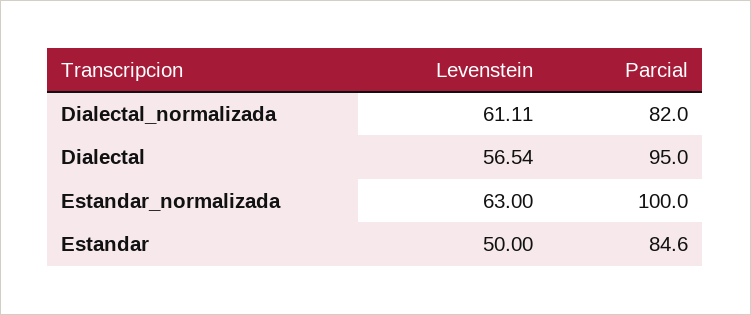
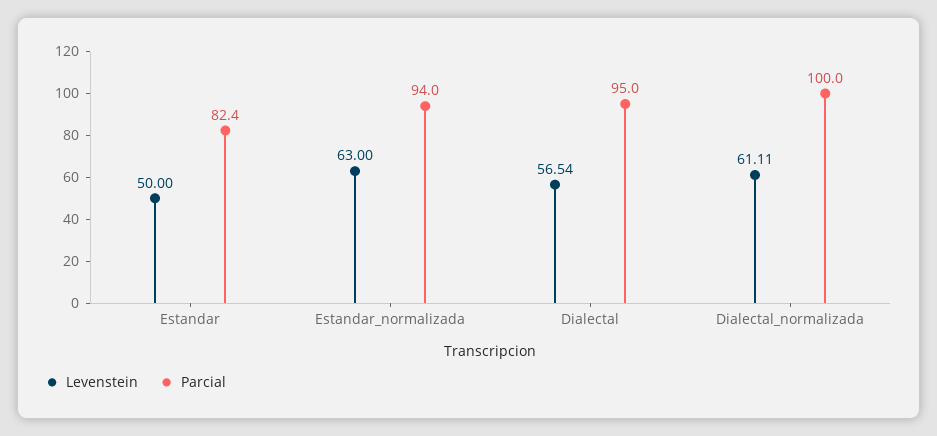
  {
    "Levenstein": {
      "Dialectal_normalizada": 61.11,
      "Dialectal": 56.54,
      "Estandar_normalizada": 63,
      "Estandar": 50
    },
    "Parcial": {
-     "Dialectal_normalizada": 82,
+     "Dialectal_normalizada": 100,
      "Dialectal": 95,
-     "Estandar_normalizada": 100,
+     "Estandar_normalizada": 94,
-     "Estandar": 84.6
+     "Estandar": 82.4
    }
  }

